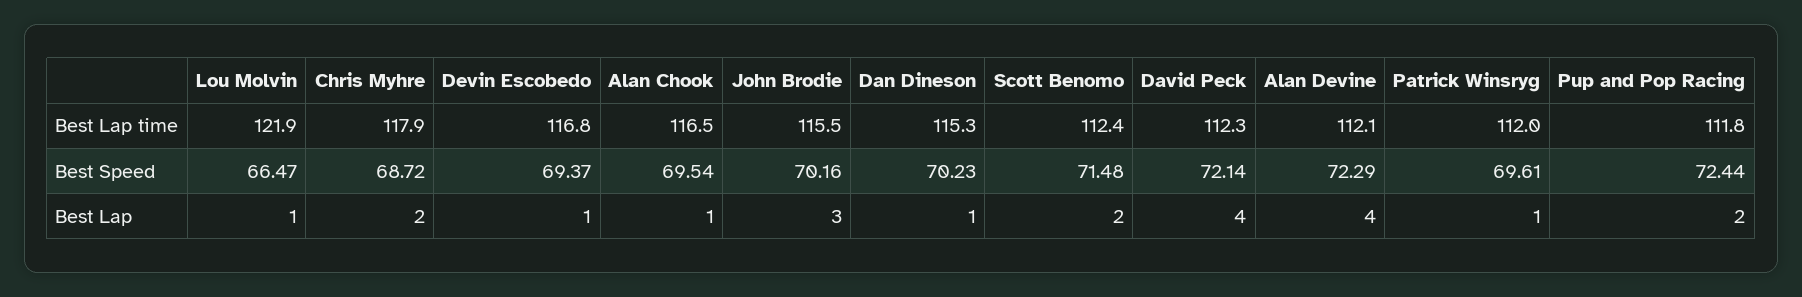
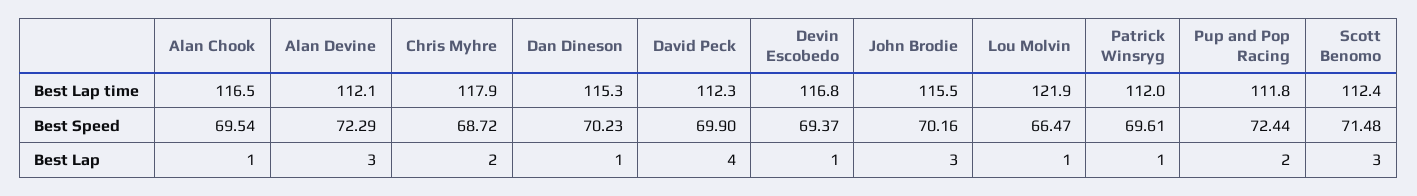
  {
    "Lou Molvin": {
      "Best Lap time": 121.9,
      "Best Speed": 66.47,
      "Best Lap": 1
    },
    "Chris Myhre": {
      "Best Lap time": 117.9,
      "Best Speed": 68.72,
      "Best Lap": 2
    },
    "Devin Escobedo": {
      "Best Lap time": 116.8,
      "Best Speed": 69.37,
      "Best Lap": 1
    },
    "Alan Chook": {
      "Best Lap time": 116.5,
      "Best Speed": 69.54,
      "Best Lap": 1
    },
    "John Brodie": {
      "Best Lap time": 115.5,
      "Best Speed": 70.16,
      "Best Lap": 3
    },
    "Dan Dineson": {
      "Best Lap time": 115.3,
      "Best Speed": 70.23,
      "Best Lap": 1
    },
    "Scott Benomo": {
      "Best Lap time": 112.4,
      "Best Speed": 71.48,
-     "Best Lap": 2
+     "Best Lap": 3
    },
    "David Peck": {
      "Best Lap time": 112.3,
-     "Best Speed": 72.14,
+     "Best Speed": 69.9,
      "Best Lap": 4
    },
    "Alan Devine": {
      "Best Lap time": 112.1,
      "Best Speed": 72.29,
-     "Best Lap": 4
+     "Best Lap": 3
    },
    "Patrick Winsryg": {
      "Best Lap time": 112,
      "Best Speed": 69.61,
      "Best Lap": 1
    },
    "Pup and Pop Racing": {
      "Best Lap time": 111.8,
      "Best Speed": 72.44,
      "Best Lap": 2
    }
  }

